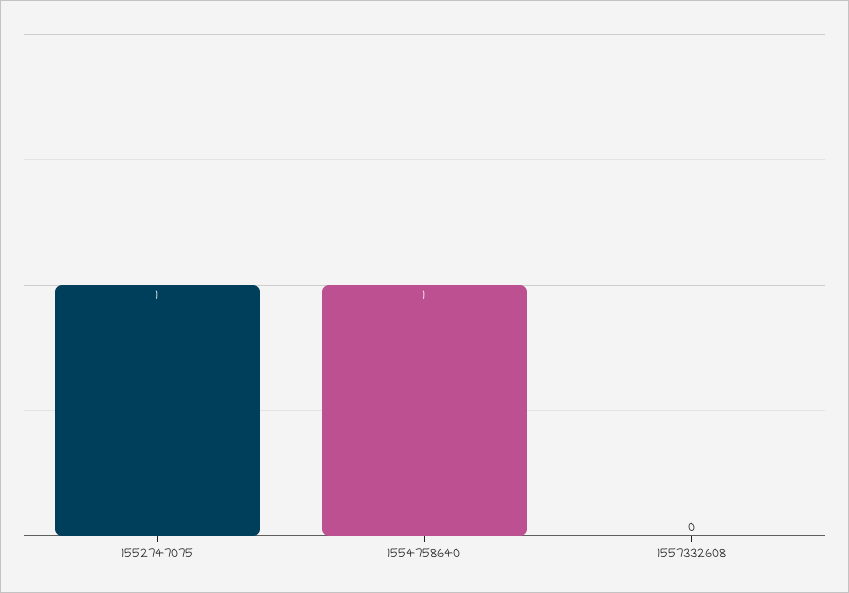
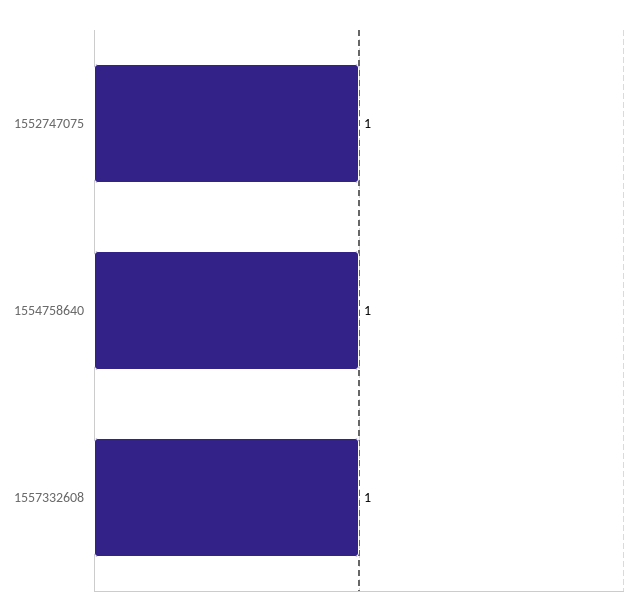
  {
    "1552747075": 1,
    "1554758640": 1,
-   "1557332608": 0
+   "1557332608": 1
  }

